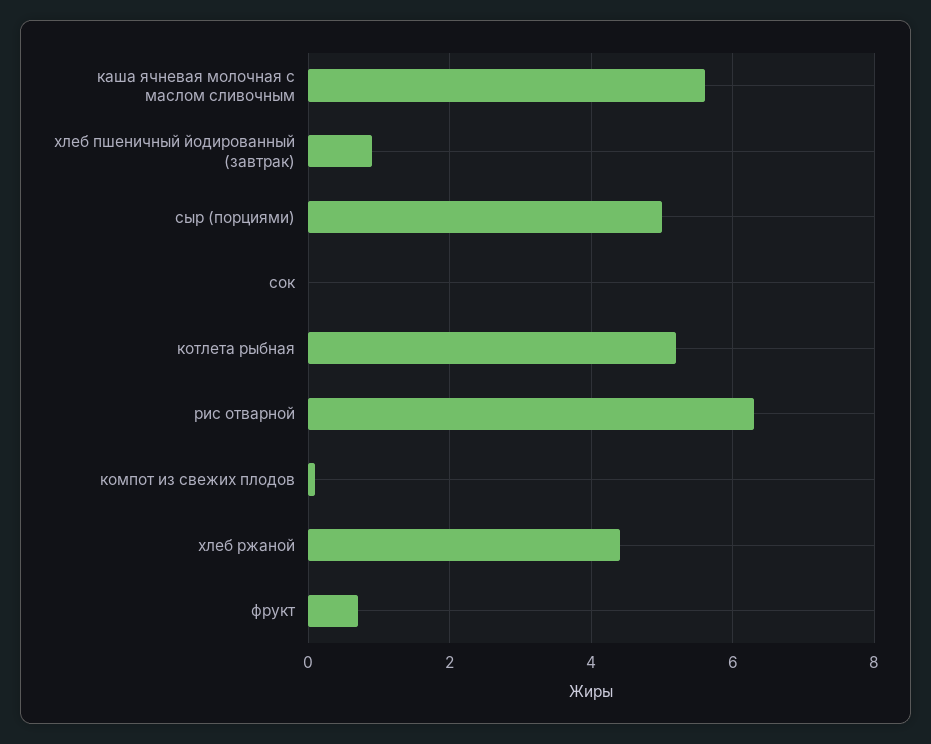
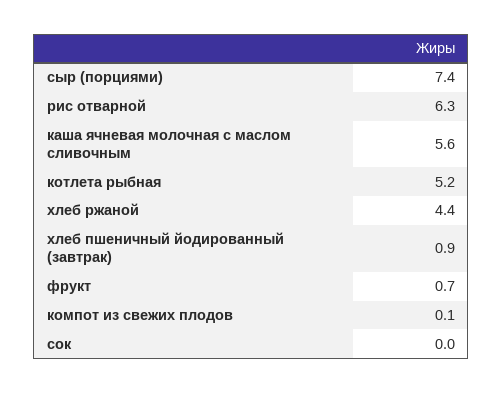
  {
    "каша ячневая молочная с маслом сливочным": 5.6,
    "хлеб пшеничный йодированный (завтрак)": 0.9,
-   "сыр (порциями)": 5,
+   "сыр (порциями)": 7.4,
    "сок": 0,
    "котлета рыбная": 5.2,
    "рис отварной": 6.3,
    "компот из свежих плодов": 0.1,
    "хлеб ржаной": 4.4,
    "фрукт": 0.7
  }

